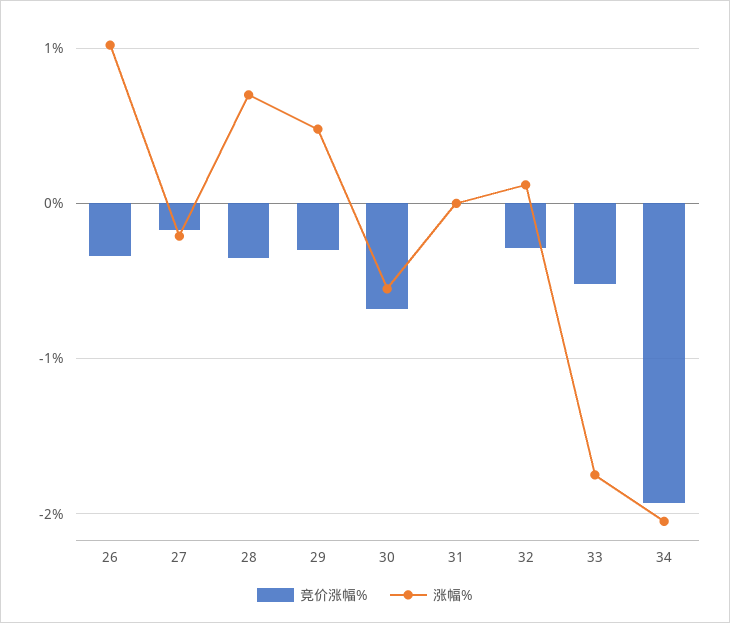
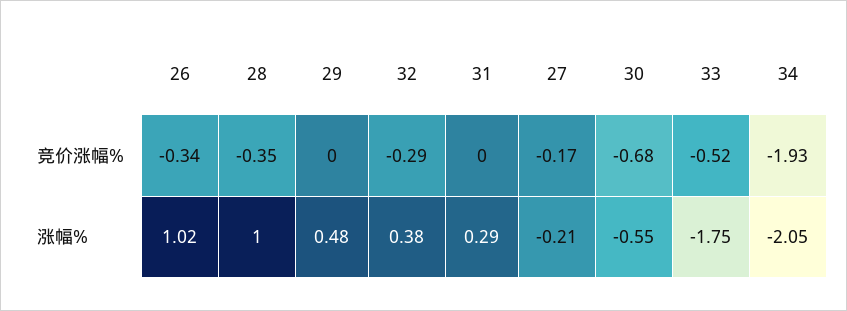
  {
    "竞价涨幅%": {
      "26": -0.34,
      "27": -0.17,
      "28": -0.35,
-     "29": -0.3,
+     "29": 0,
      "30": -0.68,
      "31": 0,
      "32": -0.29,
      "33": -0.52,
      "34": -1.93
    },
    "涨幅%": {
      "26": 1.02,
      "27": -0.21,
-     "28": 0.7,
+     "28": 1,
      "29": 0.48,
      "30": -0.55,
-     "31": 0,
+     "31": 0.29,
-     "32": 0.1,
+     "32": 0.38,
      "33": -1.75,
      "34": -2.05
    }
  }

